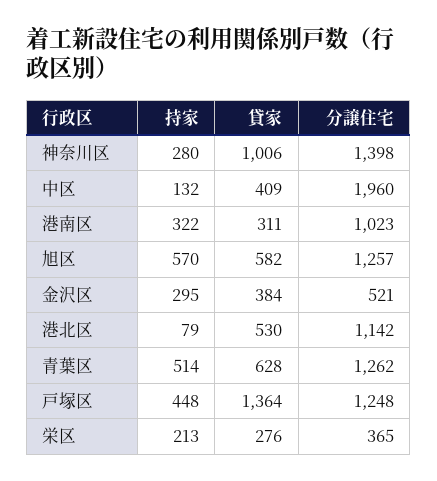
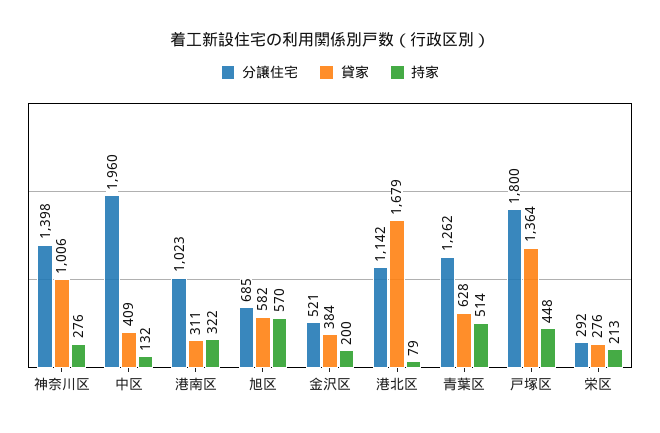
  {
    "持家": {
-     "神奈川区": 280,
+     "神奈川区": 276,
      "中区": 132,
      "港南区": 322,
      "旭区": 570,
-     "金沢区": 295,
+     "金沢区": 200,
      "港北区": 79,
      "青葉区": 514,
      "戸塚区": 448,
      "栄区": 213
    },
    "貸家": {
      "神奈川区": 1006,
      "中区": 409,
      "港南区": 311,
      "旭区": 582,
      "金沢区": 384,
-     "港北区": 530,
+     "港北区": 1679,
      "青葉区": 628,
      "戸塚区": 1364,
      "栄区": 276
    },
    "分譲住宅": {
      "神奈川区": 1398,
      "中区": 1960,
      "港南区": 1023,
-     "旭区": 1257,
+     "旭区": 685,
      "金沢区": 521,
      "港北区": 1142,
      "青葉区": 1262,
-     "戸塚区": 1248,
+     "戸塚区": 1800,
-     "栄区": 365
+     "栄区": 292
    }
  }

